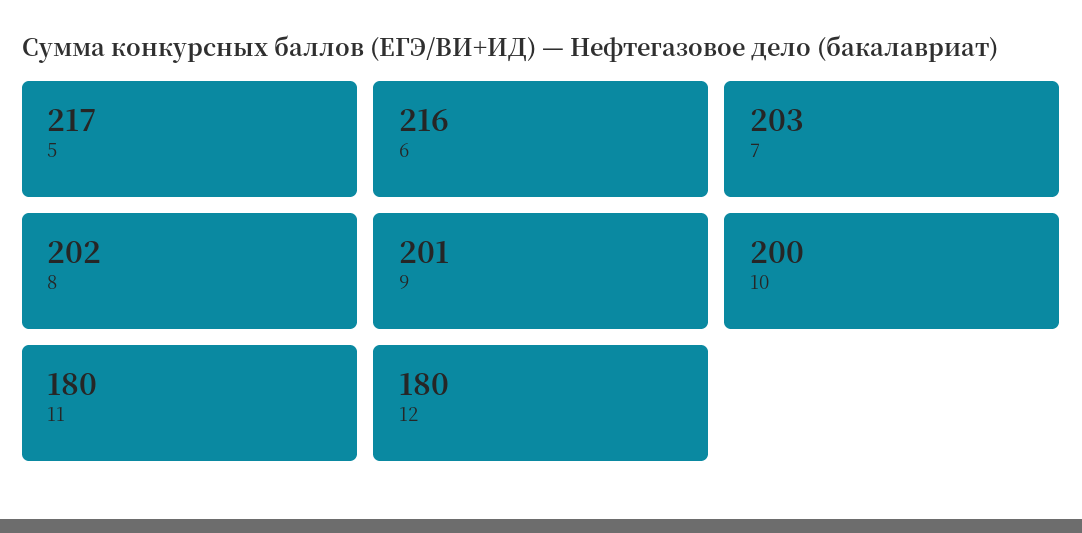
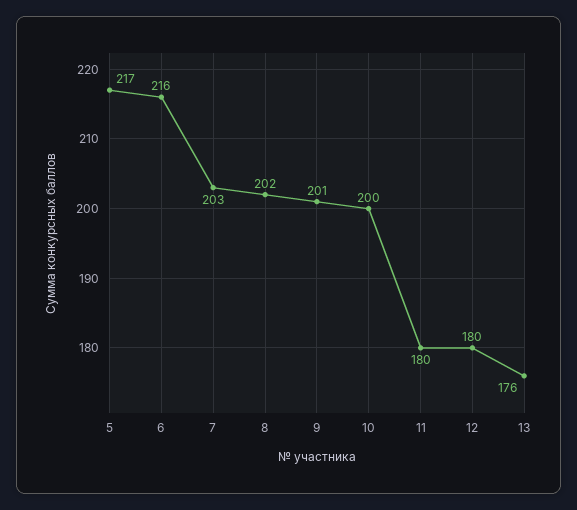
  {
    "5": 217,
    "6": 216,
    "7": 203,
    "8": 202,
    "9": 201,
    "10": 200,
    "11": 180,
-   "12": 180
+   "12": 180,
+   "13": 176
  }

